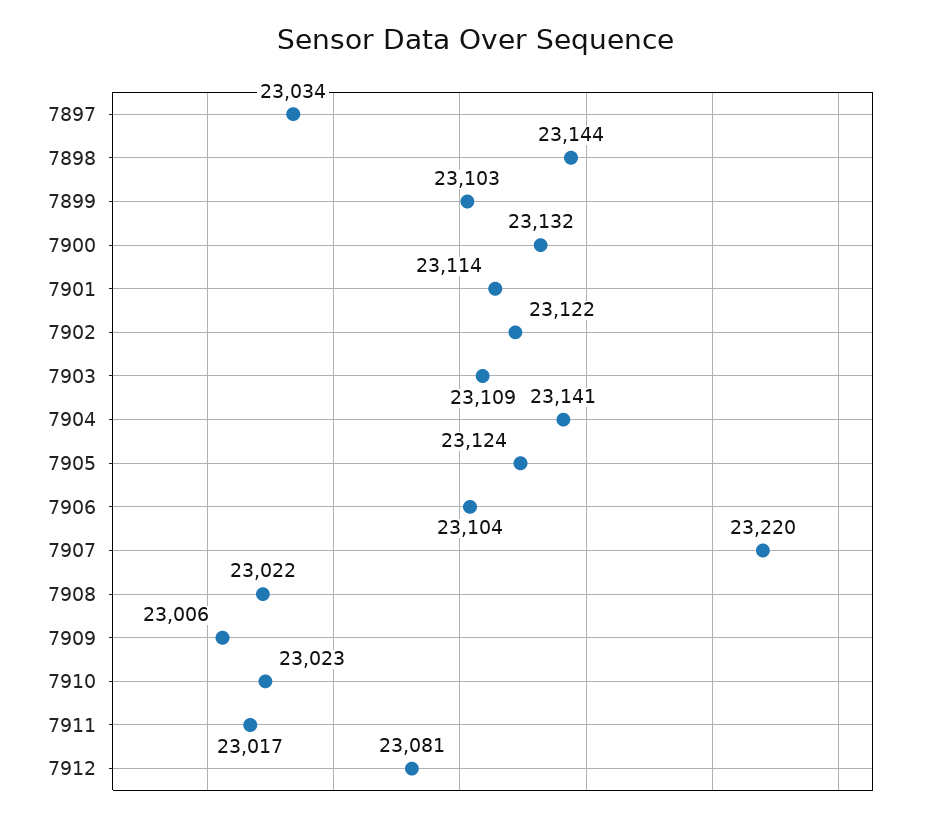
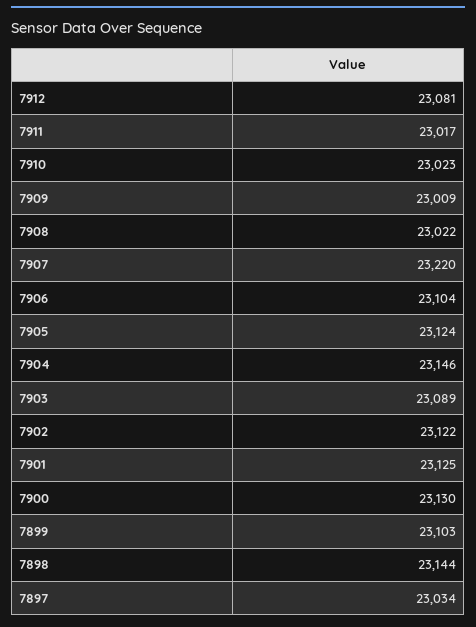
  {
    "7897": 23034,
    "7898": 23144,
    "7899": 23103,
-   "7900": 23132,
+   "7900": 23130,
-   "7901": 23114,
+   "7901": 23125,
    "7902": 23122,
-   "7903": 23109,
+   "7903": 23089,
-   "7904": 23141,
+   "7904": 23146,
    "7905": 23124,
    "7906": 23104,
    "7907": 23220,
    "7908": 23022,
-   "7909": 23006,
+   "7909": 23009,
    "7910": 23023,
    "7911": 23017,
    "7912": 23081
  }

